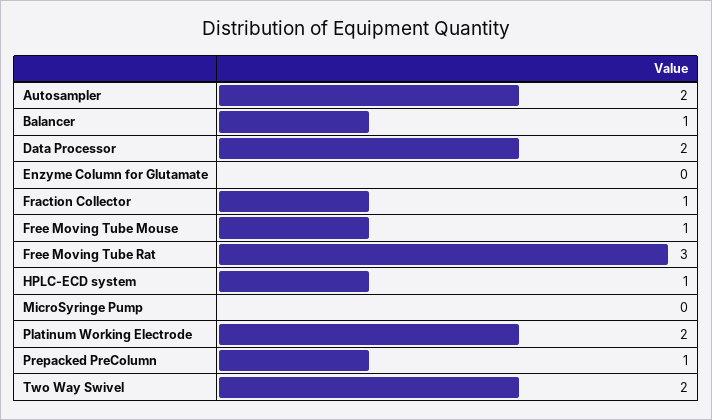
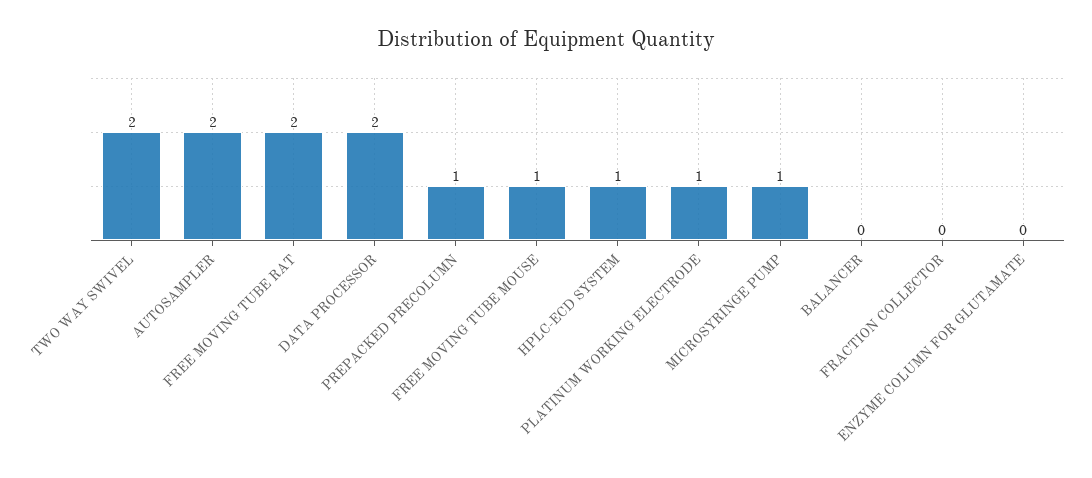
  {
    "Autosampler": 2,
-   "Balancer": 1,
+   "Balancer": 0,
    "Data Processor": 2,
    "Enzyme Column for Glutamate": 0,
-   "Fraction Collector": 1,
+   "Fraction Collector": 0,
    "Free Moving Tube Mouse": 1,
-   "Free Moving Tube Rat": 3,
+   "Free Moving Tube Rat": 2,
    "HPLC-ECD system": 1,
-   "MicroSyringe Pump": 0,
+   "MicroSyringe Pump": 1,
-   "Platinum Working Electrode": 2,
+   "Platinum Working Electrode": 1,
    "Prepacked PreColumn": 1,
    "Two Way Swivel": 2
  }

